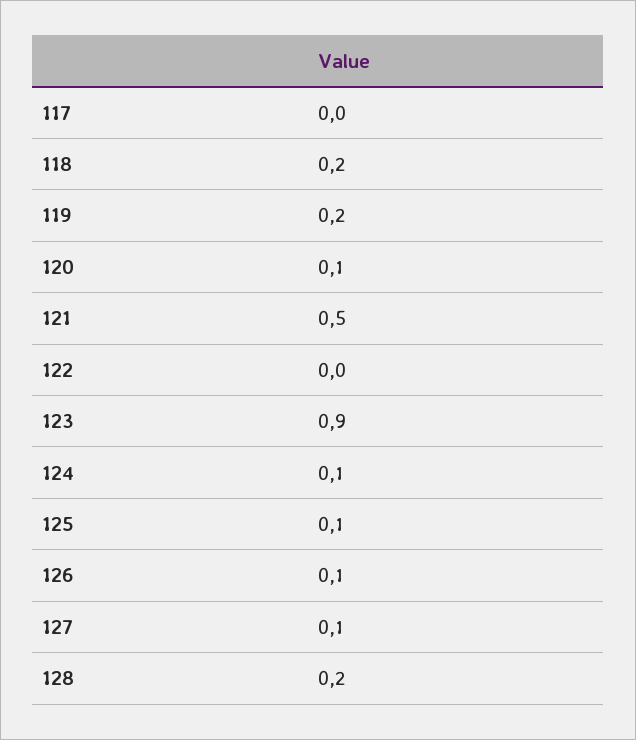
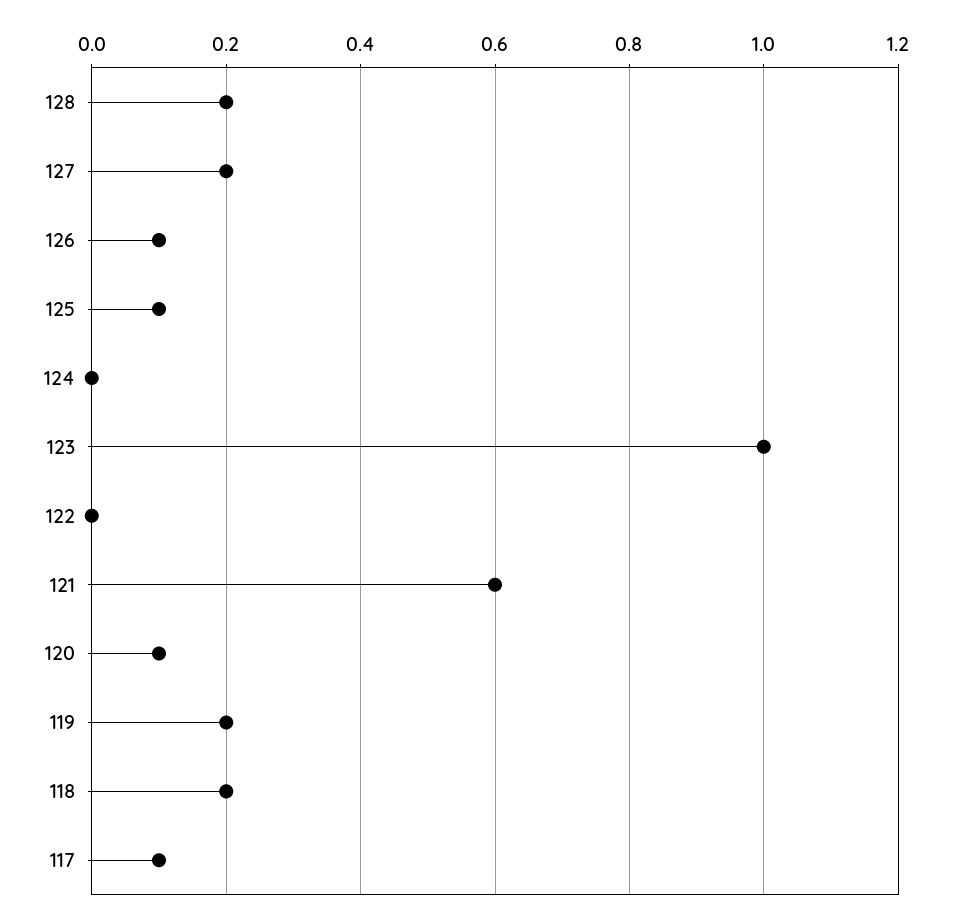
  {
-   "117": 0,
+   "117": 0.1,
    "118": 0.2,
    "119": 0.2,
    "120": 0.1,
-   "121": 0.5,
+   "121": 0.6,
    "122": 0,
-   "123": 0.9,
+   "123": 1,
-   "124": 0.1,
+   "124": 0,
    "125": 0.1,
    "126": 0.1,
-   "127": 0.1,
+   "127": 0.2,
    "128": 0.2
  }

